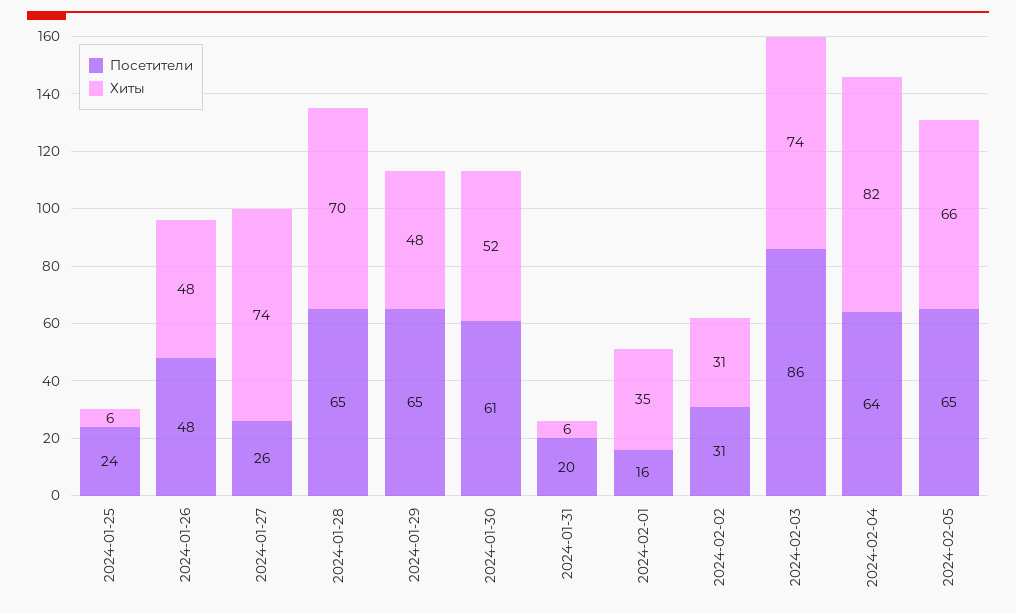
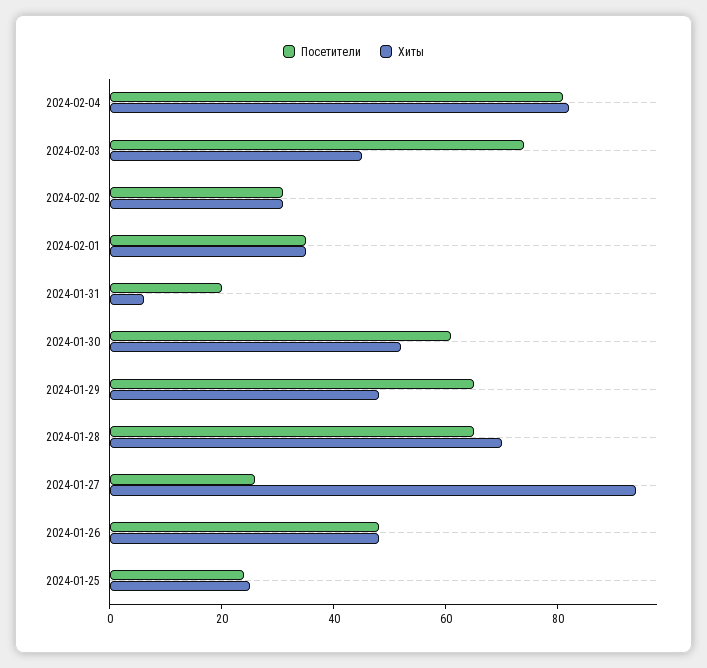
  {
    "Посетители": {
      "2024-01-25": 24,
      "2024-01-26": 48,
      "2024-01-27": 26,
      "2024-01-28": 65,
      "2024-01-29": 65,
      "2024-01-30": 61,
      "2024-01-31": 20,
-     "2024-02-01": 16,
+     "2024-02-01": 35,
      "2024-02-02": 31,
-     "2024-02-03": 86,
+     "2024-02-03": 75,
-     "2024-02-04": 64,
+     "2024-02-04": 80
-     "2024-02-05": 65
    },
    "Хиты": {
-     "2024-01-25": 6,
+     "2024-01-25": 25,
      "2024-01-26": 48,
-     "2024-01-27": 74,
+     "2024-01-27": 95,
      "2024-01-28": 70,
      "2024-01-29": 48,
      "2024-01-30": 52,
      "2024-01-31": 6,
      "2024-02-01": 35,
      "2024-02-02": 31,
-     "2024-02-03": 74,
+     "2024-02-03": 45,
-     "2024-02-04": 82,
+     "2024-02-04": 82
-     "2024-02-05": 66
    }
  }

